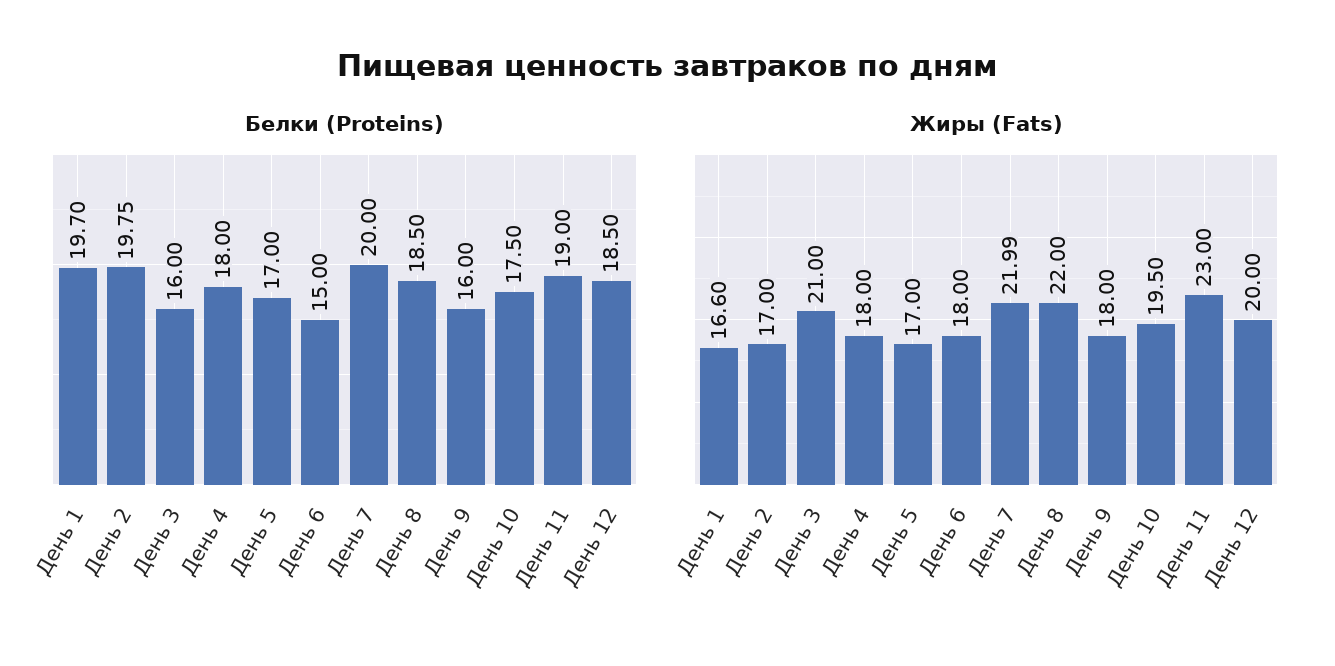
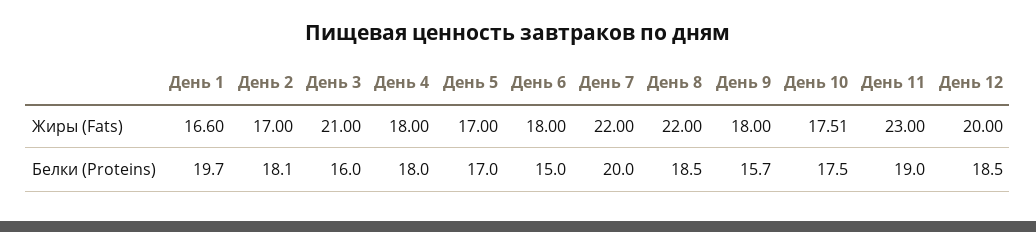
  {
    "Белки (Proteins)": {
      "День 1": 19.7,
-     "День 2": 19.75,
+     "День 2": 18.1,
      "День 3": 16,
      "День 4": 18,
      "День 5": 17,
      "День 6": 15,
      "День 7": 20,
      "День 8": 18.5,
-     "День 9": 16,
+     "День 9": 15.7,
      "День 10": 17.5,
      "День 11": 19,
      "День 12": 18.5
    },
    "Жиры (Fats)": {
      "День 1": 16.6,
      "День 2": 17,
      "День 3": 21,
      "День 4": 18,
      "День 5": 17,
      "День 6": 18,
-     "День 7": 21.99,
+     "День 7": 22,
      "День 8": 22,
      "День 9": 18,
-     "День 10": 19.5,
+     "День 10": 17.51,
      "День 11": 23,
      "День 12": 20
    }
  }

